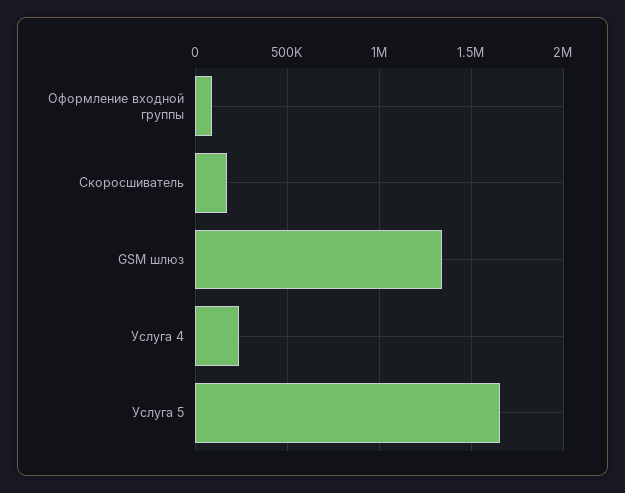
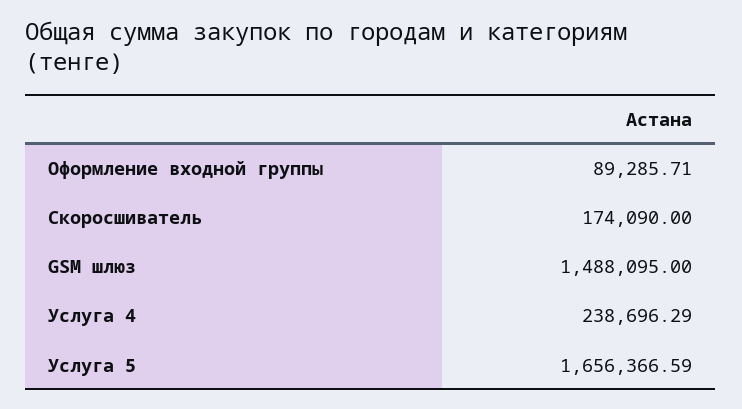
  {
    "Оформление входной группы": 89285.71,
    "Скоросшиватель": 174090,
-   "GSM шлюз": 1350000,
+   "GSM шлюз": 1488095,
    "Услуга 4": 238696.29,
    "Услуга 5": 1656366.59
  }

